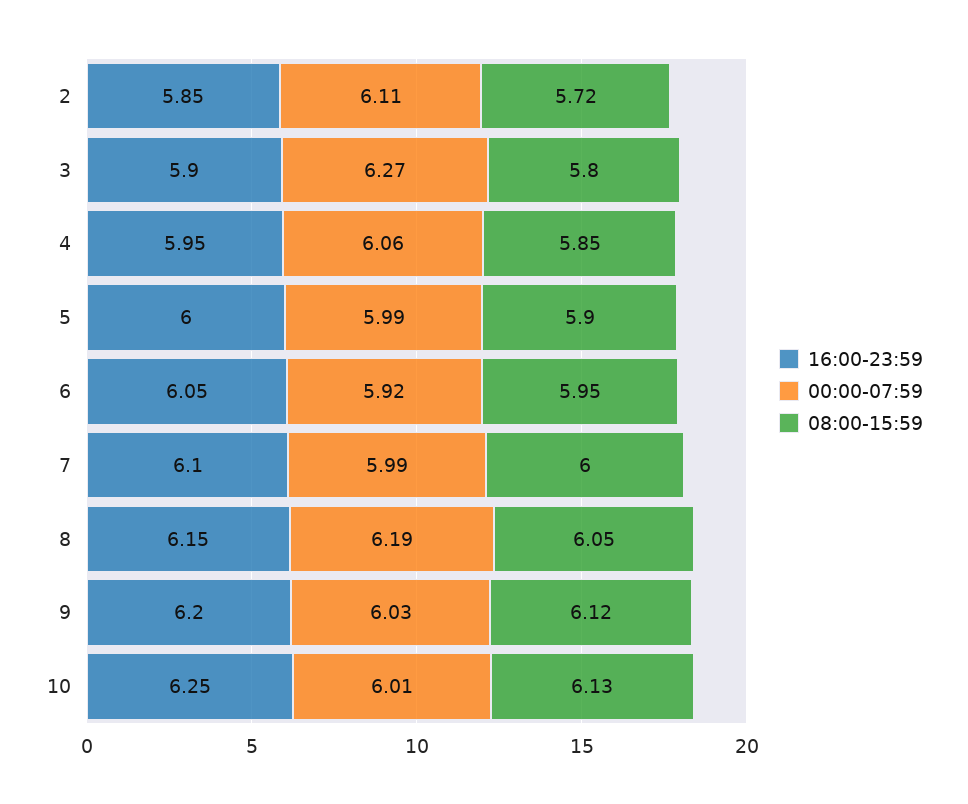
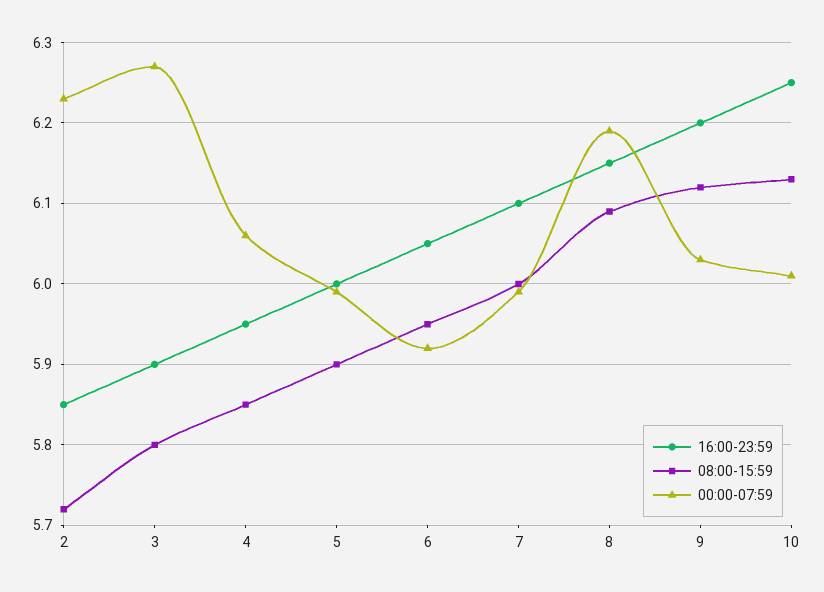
  {
    "16:00-23:59": {
      "2": 5.85,
      "3": 5.9,
      "4": 5.95,
      "5": 6,
      "6": 6.05,
      "7": 6.1,
      "8": 6.15,
      "9": 6.2,
      "10": 6.25
    },
    "00:00-07:59": {
-     "2": 6.11,
+     "2": 6.23,
      "3": 6.27,
      "4": 6.06,
      "5": 5.99,
      "6": 5.92,
      "7": 5.99,
      "8": 6.19,
      "9": 6.03,
      "10": 6.01
    },
    "08:00-15:59": {
      "2": 5.72,
      "3": 5.8,
      "4": 5.85,
      "5": 5.9,
      "6": 5.95,
      "7": 6,
-     "8": 6.05,
+     "8": 6.09,
      "9": 6.12,
      "10": 6.13
    }
  }

